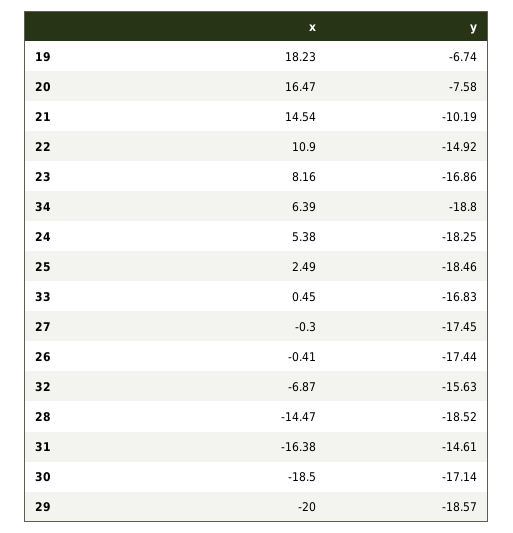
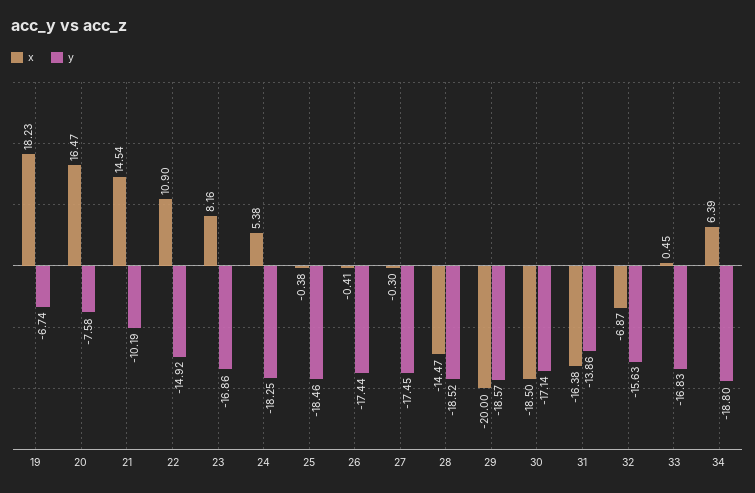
  {
    "x": {
      "19": 18.23,
      "20": 16.47,
      "21": 14.54,
      "22": 10.9,
      "23": 8.16,
      "34": 6.39,
      "24": 5.38,
-     "25": 2.49,
+     "25": -0.38,
      "33": 0.45,
      "27": -0.3,
      "26": -0.41,
      "32": -6.87,
      "28": -14.47,
      "31": -16.38,
      "30": -18.5,
      "29": -20
    },
    "y": {
      "19": -6.74,
      "20": -7.58,
      "21": -10.19,
      "22": -14.92,
      "23": -16.86,
      "34": -18.8,
      "24": -18.25,
      "25": -18.46,
      "33": -16.83,
      "27": -17.45,
      "26": -17.44,
      "32": -15.63,
      "28": -18.52,
-     "31": -14.61,
+     "31": -13.86,
      "30": -17.14,
      "29": -18.57
    }
  }

